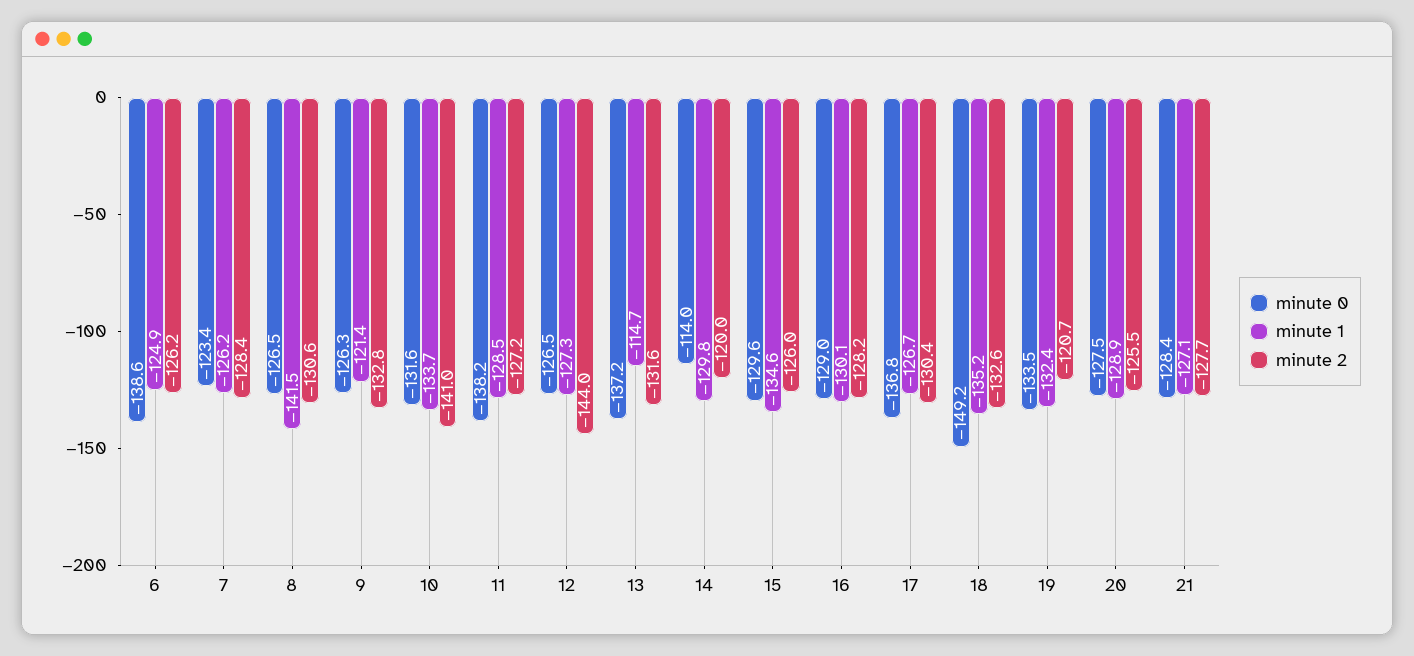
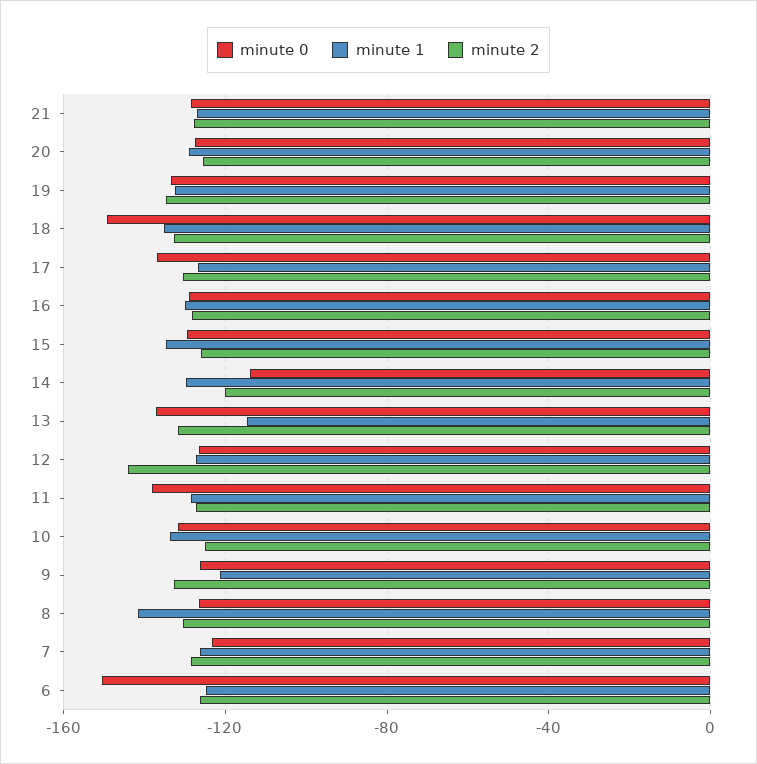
  {
    "minute 0": {
-     "6": -138.6,
+     "6": -150,
      "7": -123.4,
      "8": -126.5,
      "9": -126.3,
      "10": -131.6,
      "11": -138.2,
      "12": -126.5,
      "13": -137.2,
      "14": -114,
      "15": -129.6,
      "16": -129,
      "17": -136.8,
      "18": -149.2,
      "19": -133.5,
      "20": -127.5,
      "21": -128.4
    },
    "minute 1": {
      "6": -124.9,
      "7": -126.2,
      "8": -141.5,
      "9": -121.4,
      "10": -133.7,
      "11": -128.5,
      "12": -127.3,
      "13": -114.7,
      "14": -129.8,
      "15": -134.6,
      "16": -130.1,
      "17": -126.7,
      "18": -135.2,
      "19": -132.4,
      "20": -128.9,
      "21": -127.1
    },
    "minute 2": {
      "6": -126.2,
      "7": -128.4,
      "8": -130.6,
      "9": -132.8,
-     "10": -141,
+     "10": -125,
      "11": -127.2,
      "12": -144,
      "13": -131.6,
      "14": -120,
      "15": -126,
      "16": -128.2,
      "17": -130.4,
      "18": -132.6,
-     "19": -120.7,
+     "19": -135,
      "20": -125.5,
      "21": -127.7
    }
  }

